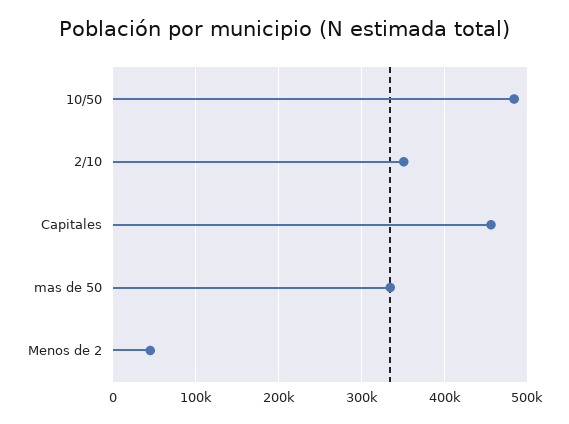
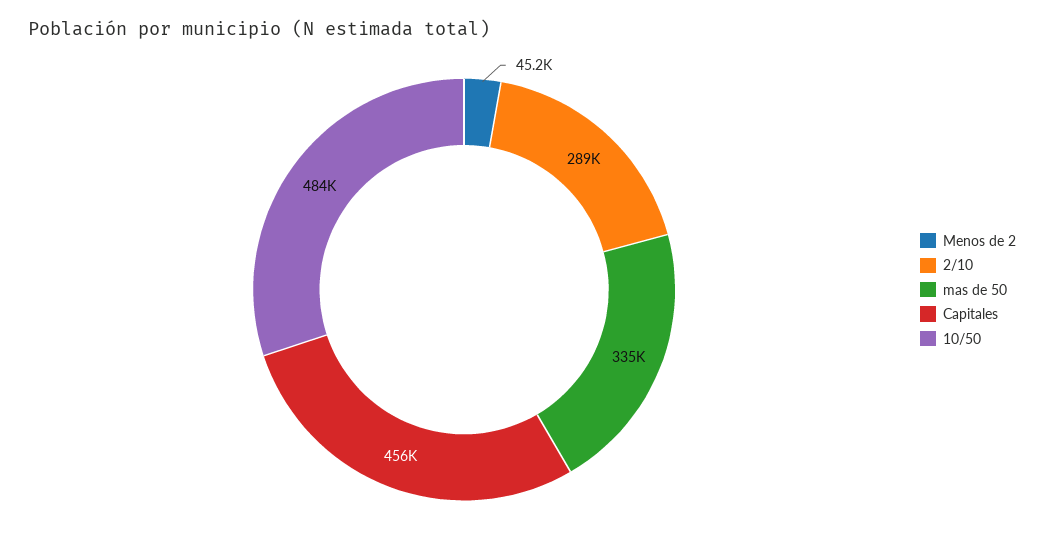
  {
    "10/50": 484000,
-   "2/10": 350000,
+   "2/10": 289000,
    "Capitales": 456000,
    "mas de 50": 335000,
    "Menos de 2": 45200
  }

